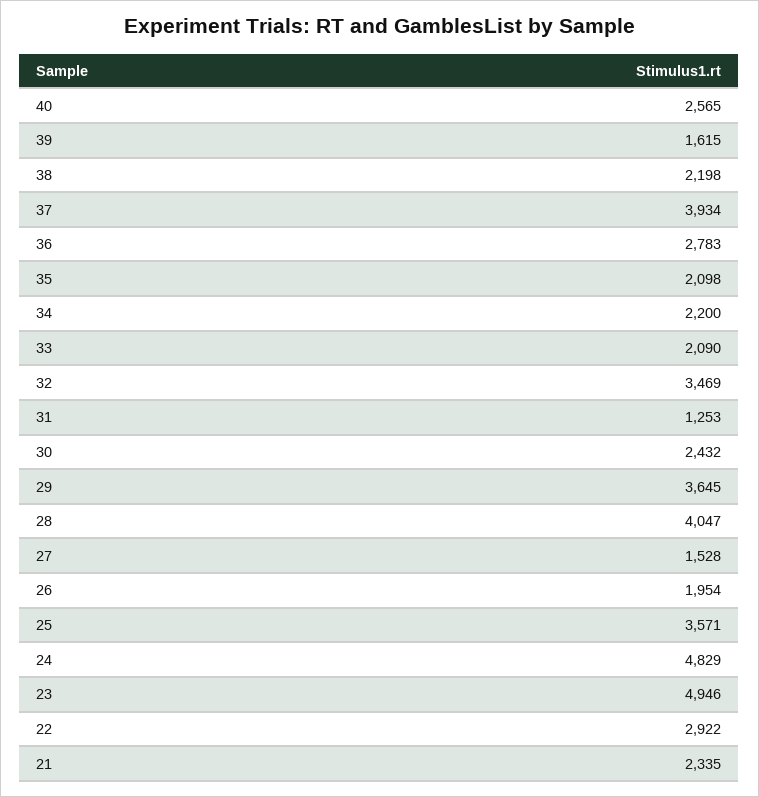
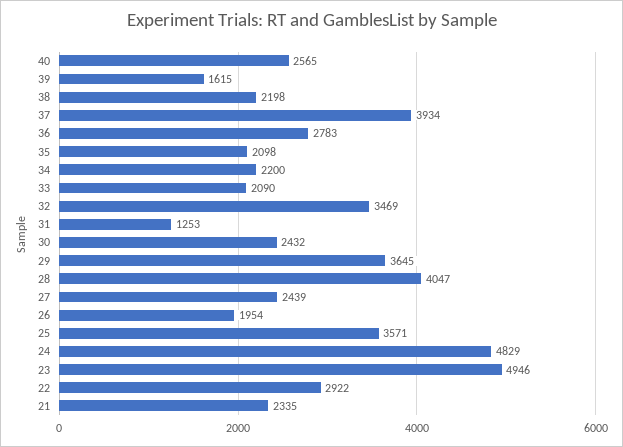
  {
    "40": 2565,
    "39": 1615,
    "38": 2198,
    "37": 3934,
    "36": 2783,
    "35": 2098,
    "34": 2200,
    "33": 2090,
    "32": 3469,
    "31": 1253,
    "30": 2432,
    "29": 3645,
    "28": 4047,
-   "27": 1528,
+   "27": 2439,
    "26": 1954,
    "25": 3571,
    "24": 4829,
    "23": 4946,
    "22": 2922,
    "21": 2335
  }

